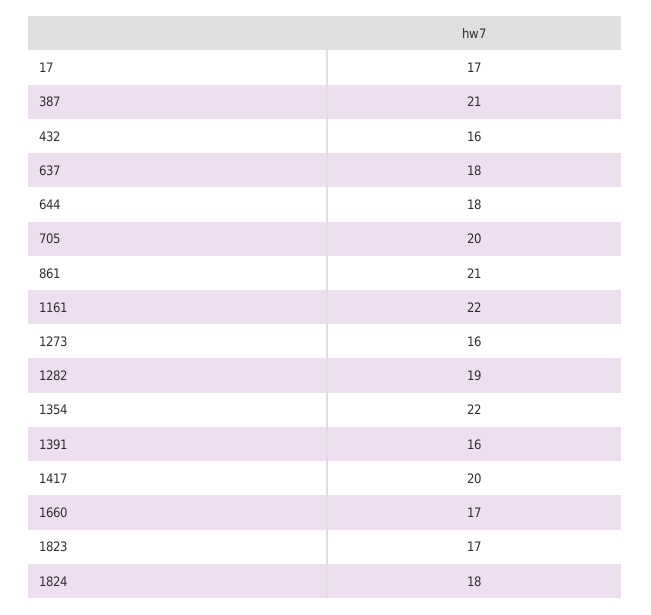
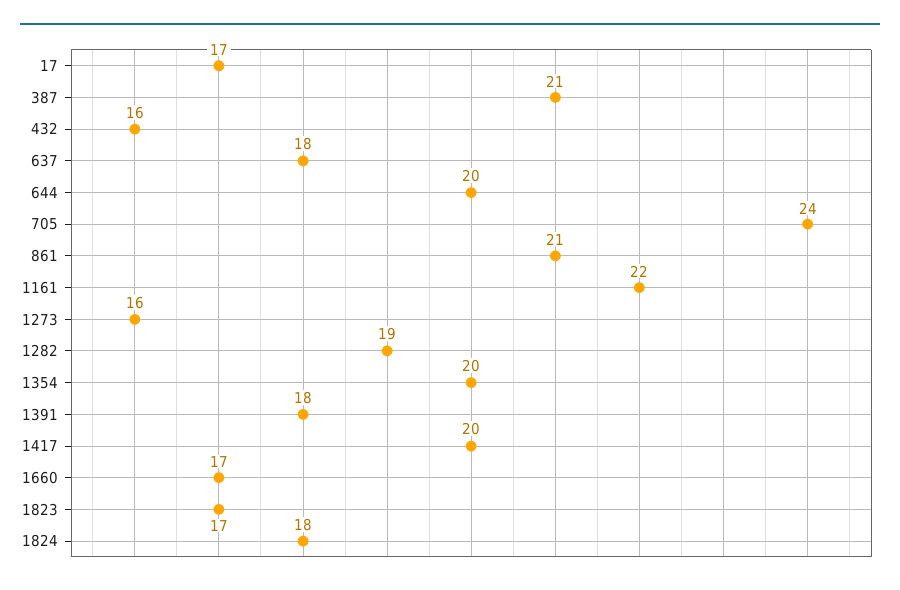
  {
    "17": 17,
    "387": 21,
    "432": 16,
    "637": 18,
-   "644": 18,
+   "644": 20,
-   "705": 20,
+   "705": 24,
    "861": 21,
    "1161": 22,
    "1273": 16,
    "1282": 19,
-   "1354": 22,
+   "1354": 20,
-   "1391": 16,
+   "1391": 18,
    "1417": 20,
    "1660": 17,
    "1823": 17,
    "1824": 18
  }

